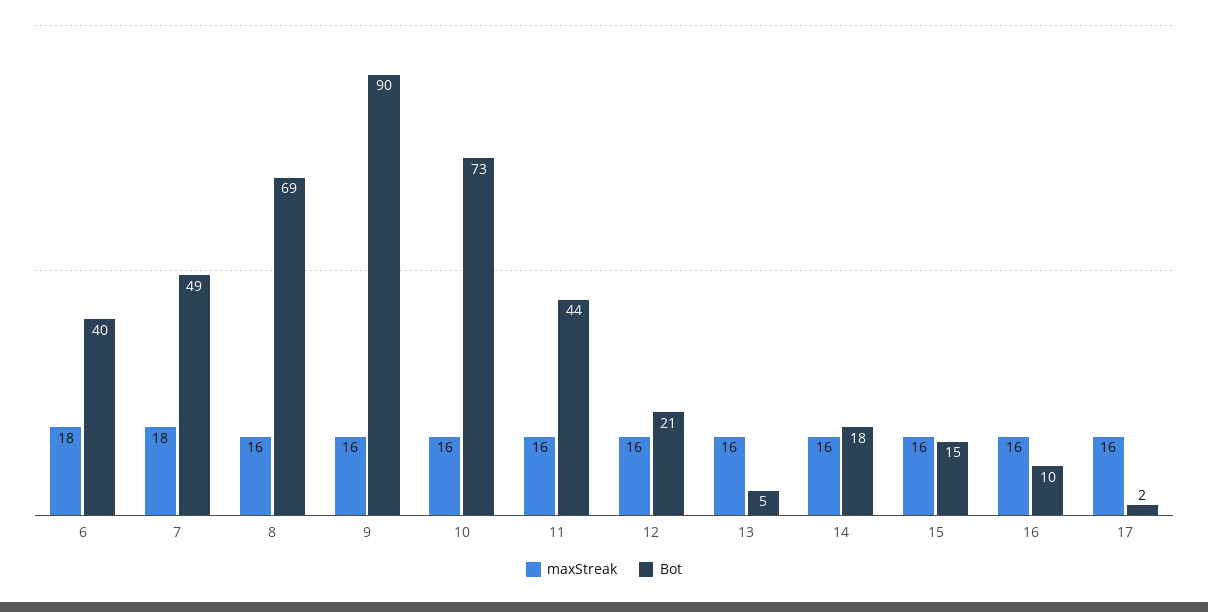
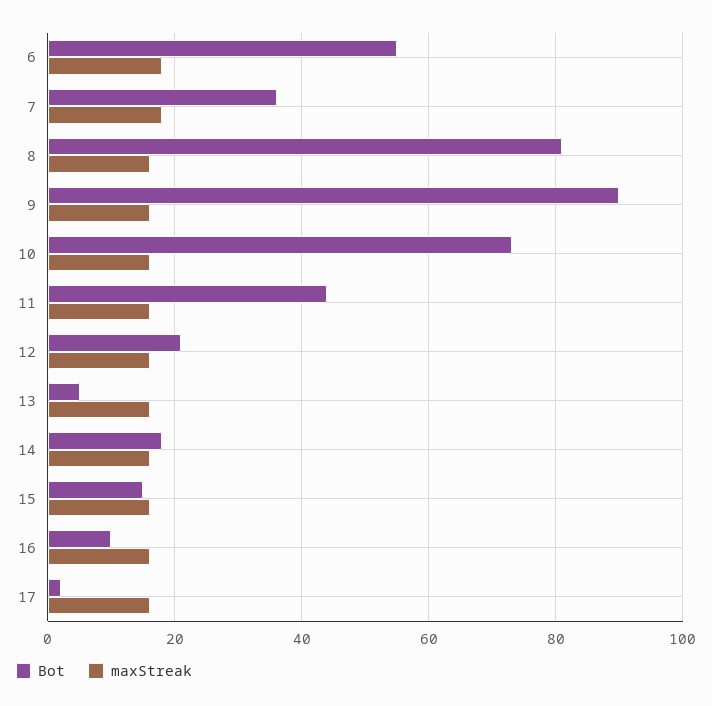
  {
    "maxStreak": {
      "6": 18,
      "7": 18,
      "8": 16,
      "9": 16,
      "10": 16,
      "11": 16,
      "12": 16,
      "13": 16,
      "14": 16,
      "15": 16,
      "16": 16,
      "17": 16
    },
    "Bot": {
-     "6": 40,
+     "6": 55,
-     "7": 49,
+     "7": 35,
-     "8": 69,
+     "8": 80,
      "9": 90,
      "10": 73,
      "11": 44,
      "12": 21,
      "13": 5,
      "14": 18,
      "15": 15,
      "16": 10,
      "17": 2
    }
  }

